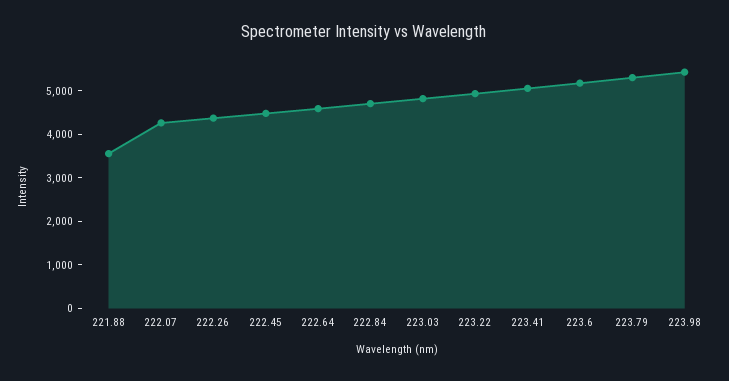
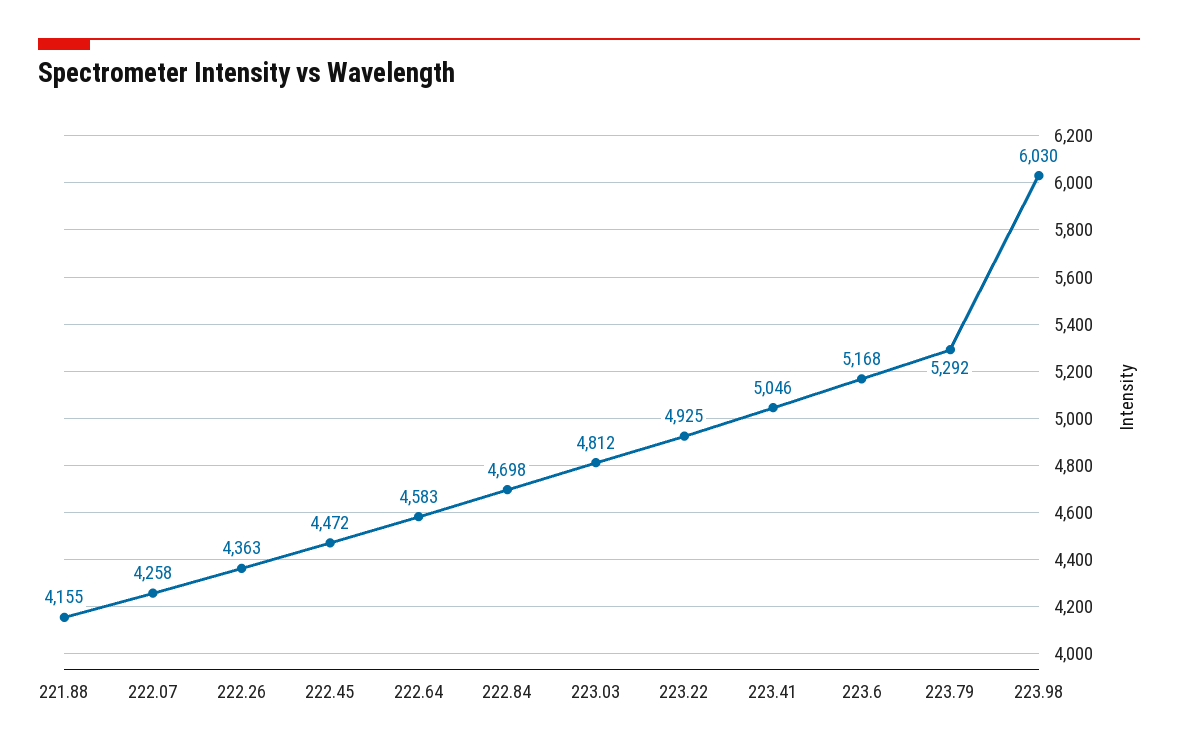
  {
-   "221.88": 3600,
+   "221.88": 4155,
    "222.07": 4258,
    "222.26": 4363,
    "222.45": 4472,
    "222.64": 4583,
    "222.84": 4698,
    "223.03": 4812,
    "223.22": 4925,
    "223.41": 5046,
    "223.6": 5168,
    "223.79": 5292,
-   "223.98": 5400
+   "223.98": 6030
  }

